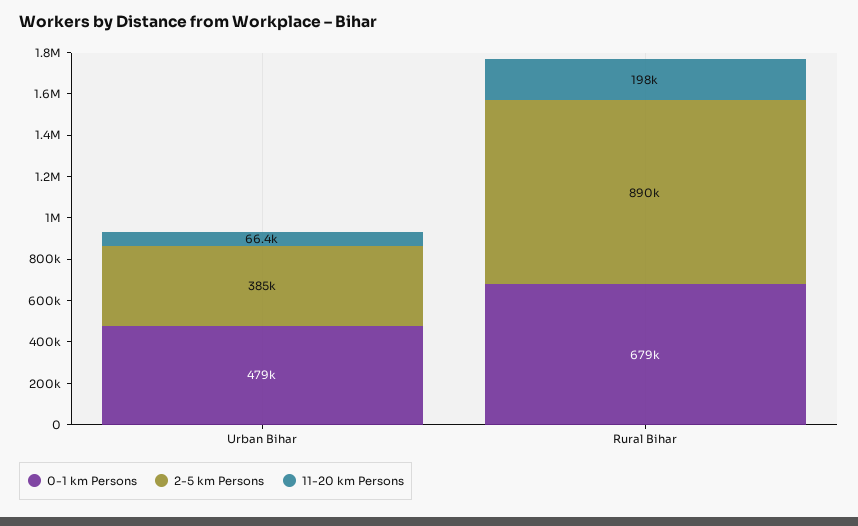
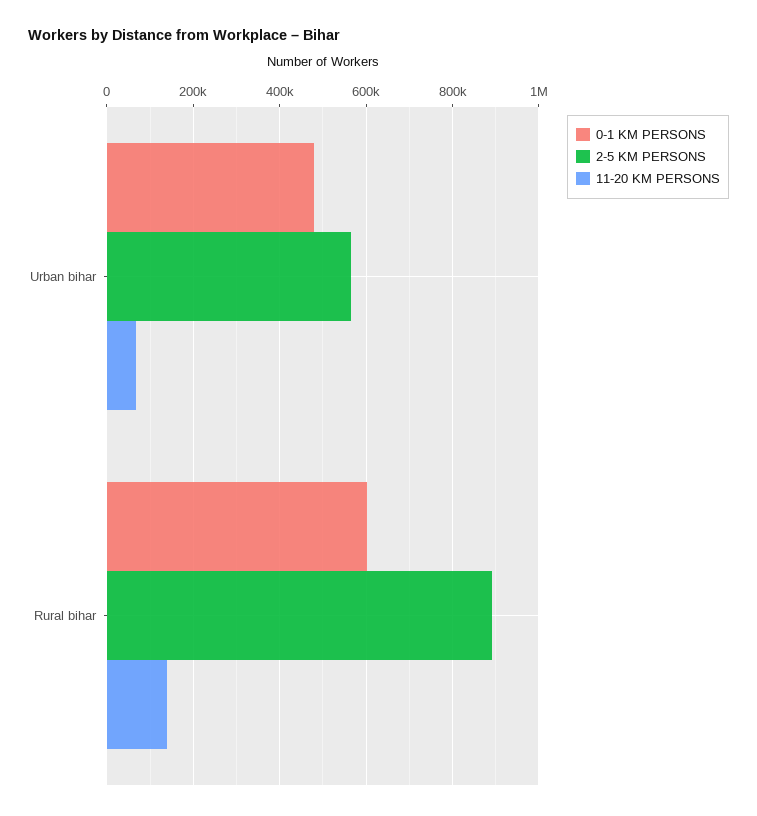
  {
    "0-1 km Persons": {
      "Urban Bihar": 479000,
-     "Rural Bihar": 679000
+     "Rural Bihar": 600000
    },
    "2-5 km Persons": {
-     "Urban Bihar": 385000,
+     "Urban Bihar": 560000,
      "Rural Bihar": 890000
    },
    "11-20 km Persons": {
      "Urban Bihar": 66400,
-     "Rural Bihar": 198000
+     "Rural Bihar": 140000
    }
  }

